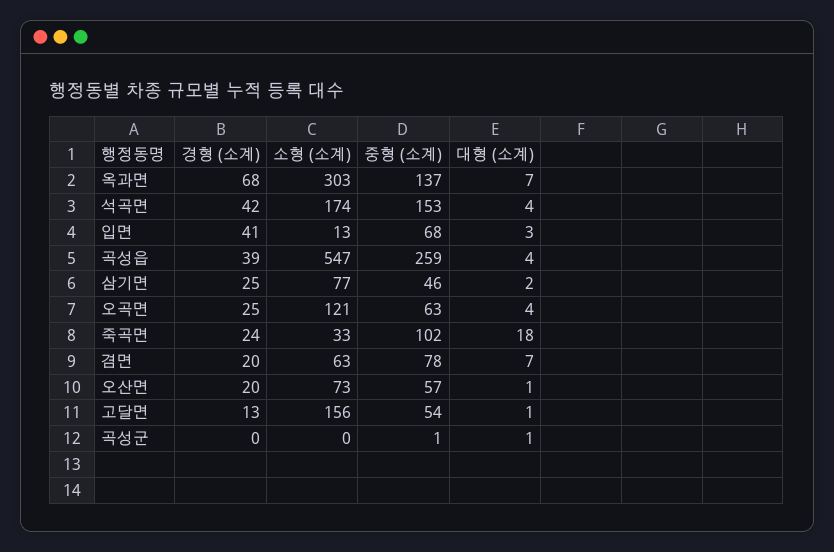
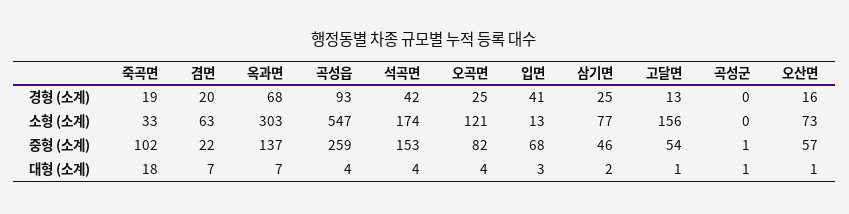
  {
    "경형 (소계)": {
      "옥과면": 68,
      "석곡면": 42,
      "입면": 41,
-     "곡성읍": 39,
+     "곡성읍": 93,
      "삼기면": 25,
      "오곡면": 25,
-     "죽곡면": 24,
+     "죽곡면": 19,
      "겸면": 20,
-     "오산면": 20,
+     "오산면": 16,
      "고달면": 13,
      "곡성군": 0
    },
    "소형 (소계)": {
      "옥과면": 303,
      "석곡면": 174,
      "입면": 13,
      "곡성읍": 547,
      "삼기면": 77,
      "오곡면": 121,
      "죽곡면": 33,
      "겸면": 63,
      "오산면": 73,
      "고달면": 156,
      "곡성군": 0
    },
    "중형 (소계)": {
      "옥과면": 137,
      "석곡면": 153,
      "입면": 68,
      "곡성읍": 259,
      "삼기면": 46,
-     "오곡면": 63,
+     "오곡면": 82,
      "죽곡면": 102,
-     "겸면": 78,
+     "겸면": 22,
      "오산면": 57,
      "고달면": 54,
      "곡성군": 1
    },
    "대형 (소계)": {
      "옥과면": 7,
      "석곡면": 4,
      "입면": 3,
      "곡성읍": 4,
      "삼기면": 2,
      "오곡면": 4,
      "죽곡면": 18,
      "겸면": 7,
      "오산면": 1,
      "고달면": 1,
      "곡성군": 1
    }
  }

